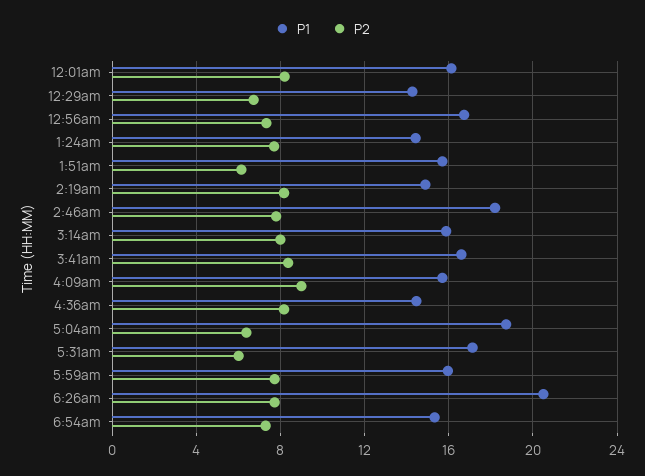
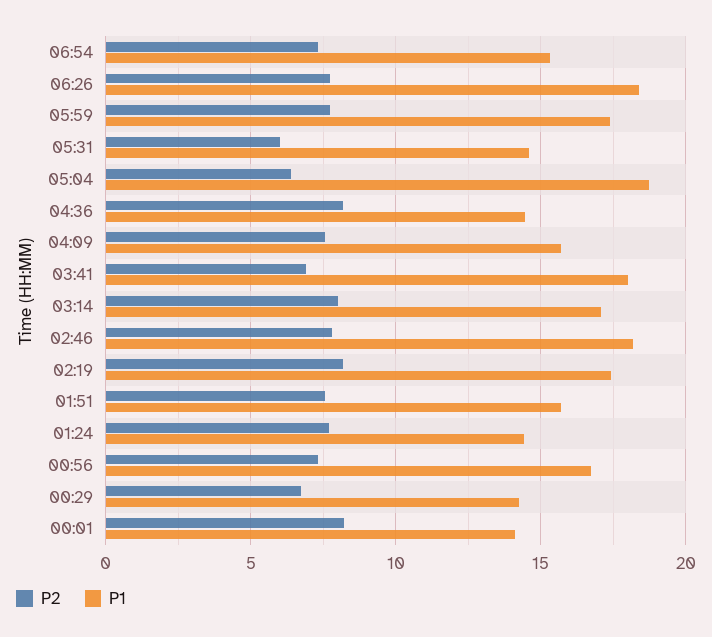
  {
    "P1": {
-     "12:01am": 16,
+     "12:01am": 14,
      "12:29am": 14.5,
      "12:56am": 16.5,
      "1:24am": 14.5,
      "1:51am": 15.5,
-     "2:19am": 15,
+     "2:19am": 17.5,
      "2:46am": 18,
-     "3:14am": 16,
+     "3:14am": 17,
-     "3:41am": 16.5,
+     "3:41am": 18,
      "4:09am": 15.5,
      "4:36am": 14.5,
      "5:04am": 18.5,
-     "5:31am": 17,
+     "5:31am": 14.5,
-     "5:59am": 16,
+     "5:59am": 17.5,
-     "6:26am": 20.5,
+     "6:26am": 18.5,
      "6:54am": 15.5
    },
    "P2": {
      "12:01am": 8,
      "12:29am": 6.5,
      "12:56am": 7.5,
      "1:24am": 7.5,
-     "1:51am": 6,
+     "1:51am": 7.5,
      "2:19am": 8,
      "2:46am": 8,
      "3:14am": 8,
-     "3:41am": 8.5,
+     "3:41am": 7,
-     "4:09am": 9,
+     "4:09am": 7.5,
      "4:36am": 8,
      "5:04am": 6.5,
      "5:31am": 6,
      "5:59am": 7.5,
      "6:26am": 7.5,
      "6:54am": 7.5
    }
  }

